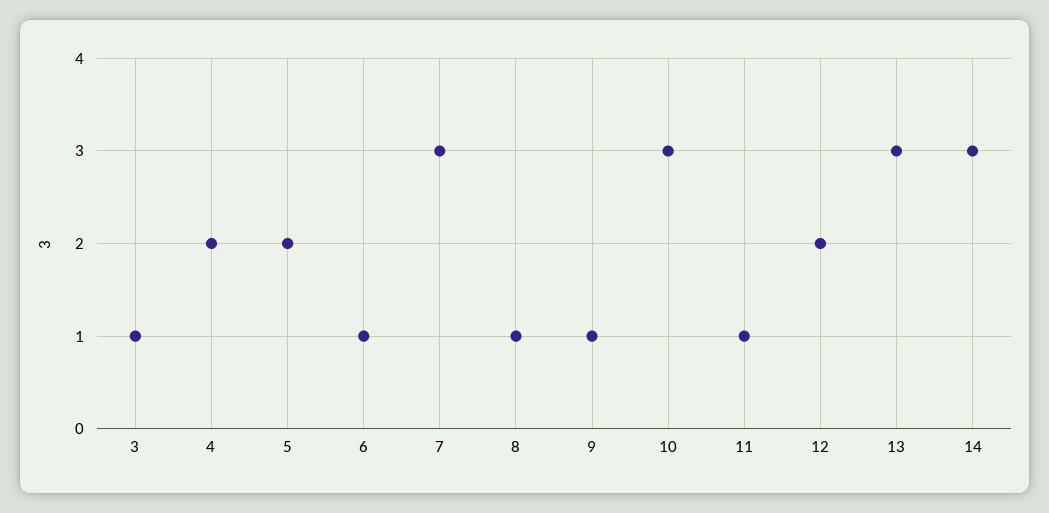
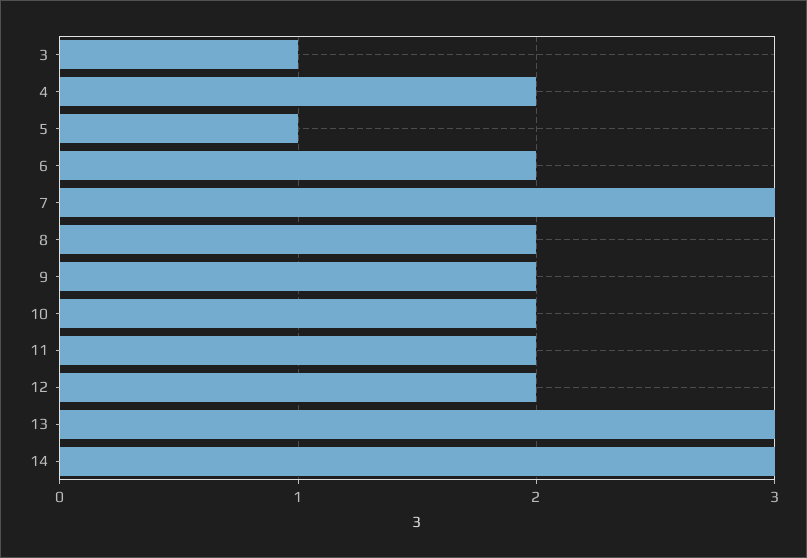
  {
    "3": 1,
    "4": 2,
-   "5": 2,
+   "5": 1,
-   "6": 1,
+   "6": 2,
    "7": 3,
-   "8": 1,
+   "8": 2,
-   "9": 1,
+   "9": 2,
-   "10": 3,
+   "10": 2,
-   "11": 1,
+   "11": 2,
    "12": 2,
    "13": 3,
    "14": 3
  }

